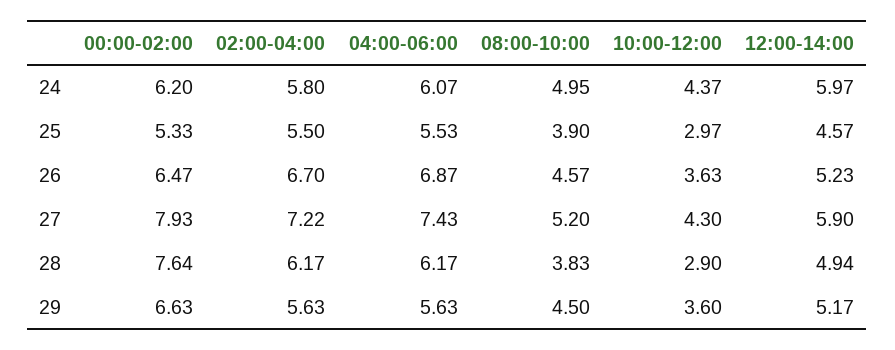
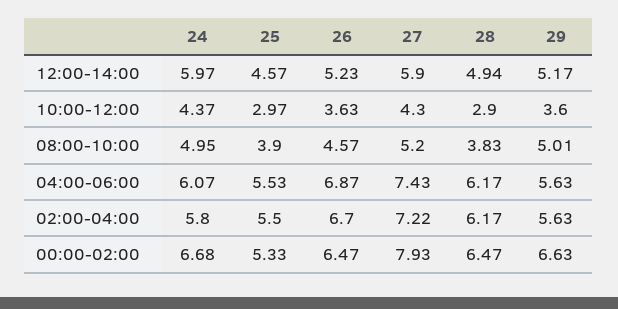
  {
    "00:00-02:00": {
-     "24": 6.2,
+     "24": 6.68,
      "25": 5.33,
      "26": 6.47,
      "27": 7.93,
-     "28": 7.64,
+     "28": 6.47,
      "29": 6.63
    },
    "02:00-04:00": {
      "24": 5.8,
      "25": 5.5,
      "26": 6.7,
      "27": 7.22,
      "28": 6.17,
      "29": 5.63
    },
    "04:00-06:00": {
      "24": 6.07,
      "25": 5.53,
      "26": 6.87,
      "27": 7.43,
      "28": 6.17,
      "29": 5.63
    },
    "08:00-10:00": {
      "24": 4.95,
      "25": 3.9,
      "26": 4.57,
      "27": 5.2,
      "28": 3.83,
-     "29": 4.5
+     "29": 5.01
    },
    "10:00-12:00": {
      "24": 4.37,
      "25": 2.97,
      "26": 3.63,
      "27": 4.3,
      "28": 2.9,
      "29": 3.6
    },
    "12:00-14:00": {
      "24": 5.97,
      "25": 4.57,
      "26": 5.23,
      "27": 5.9,
      "28": 4.94,
      "29": 5.17
    }
  }

